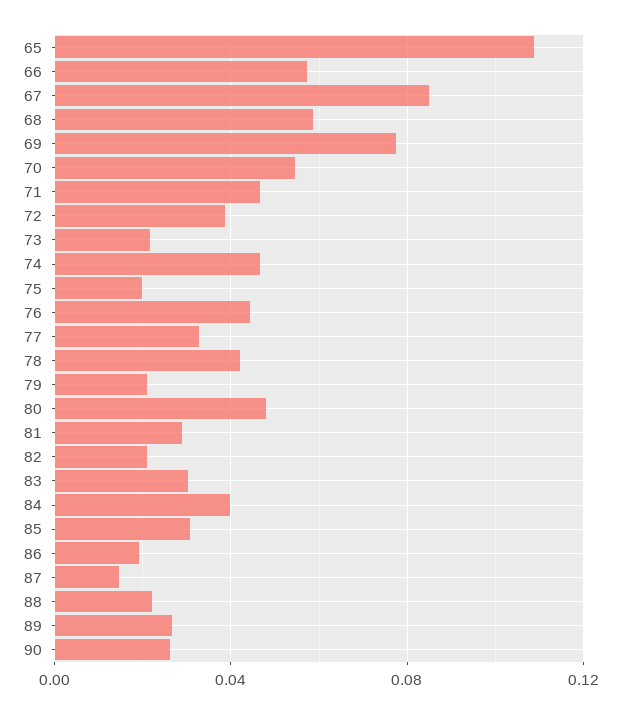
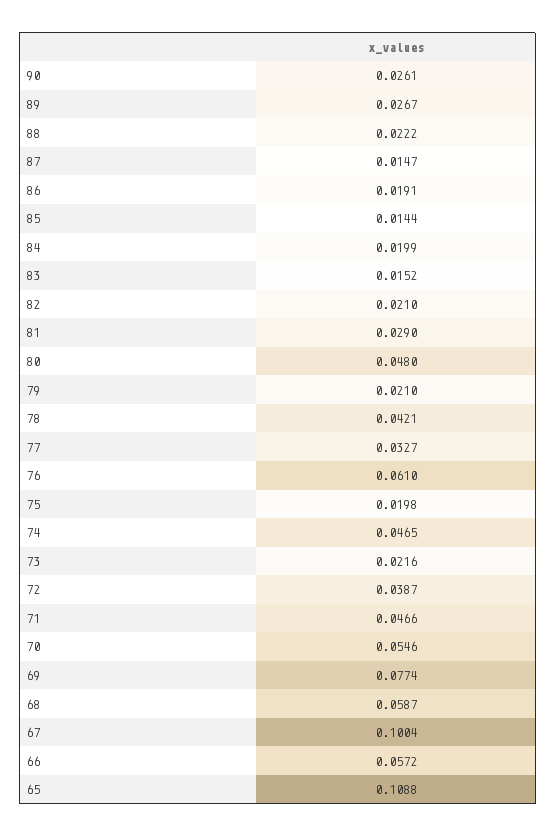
  {
    "65": 0.1088,
    "66": 0.0572,
-   "67": 0.085,
+   "67": 0.1004,
    "68": 0.0587,
    "69": 0.0774,
    "70": 0.0546,
    "71": 0.0466,
    "72": 0.0387,
    "73": 0.0216,
    "74": 0.0465,
    "75": 0.0198,
-   "76": 0.045,
+   "76": 0.061,
    "77": 0.0327,
    "78": 0.0421,
    "79": 0.021,
    "80": 0.048,
    "81": 0.029,
    "82": 0.021,
-   "83": 0.03,
+   "83": 0.0152,
-   "84": 0.04,
+   "84": 0.0199,
-   "85": 0.03,
+   "85": 0.0144,
    "86": 0.0191,
    "87": 0.0147,
    "88": 0.0222,
    "89": 0.0267,
    "90": 0.0261
  }

